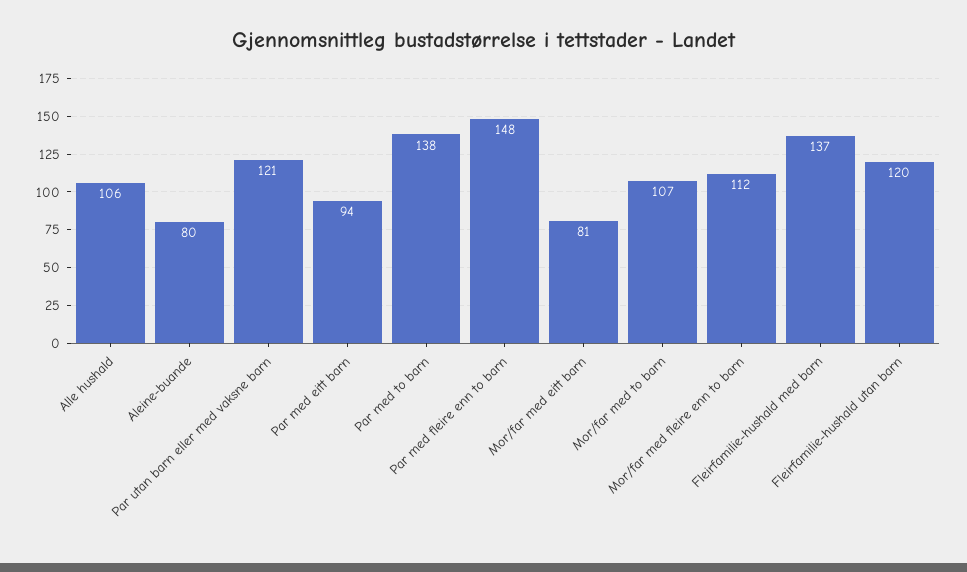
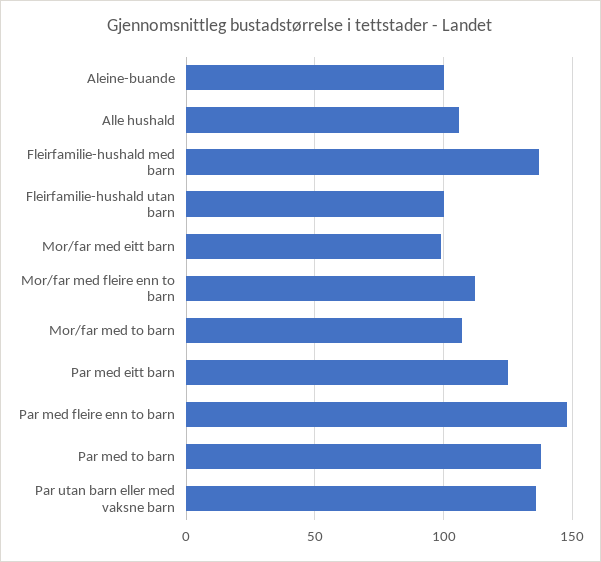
  {
    "Alle hushald": 106,
-   "Aleine-buande": 80,
+   "Aleine-buande": 100,
-   "Par utan barn eller med vaksne barn": 121,
+   "Par utan barn eller med vaksne barn": 135,
-   "Par med eitt barn": 94,
+   "Par med eitt barn": 125,
    "Par med to barn": 138,
    "Par med fleire enn to barn": 148,
-   "Mor/far med eitt barn": 81,
+   "Mor/far med eitt barn": 100,
    "Mor/far med to barn": 107,
    "Mor/far med fleire enn to barn": 112,
    "Fleirfamilie-hushald med barn": 137,
-   "Fleirfamilie-hushald utan barn": 120
+   "Fleirfamilie-hushald utan barn": 100
  }

